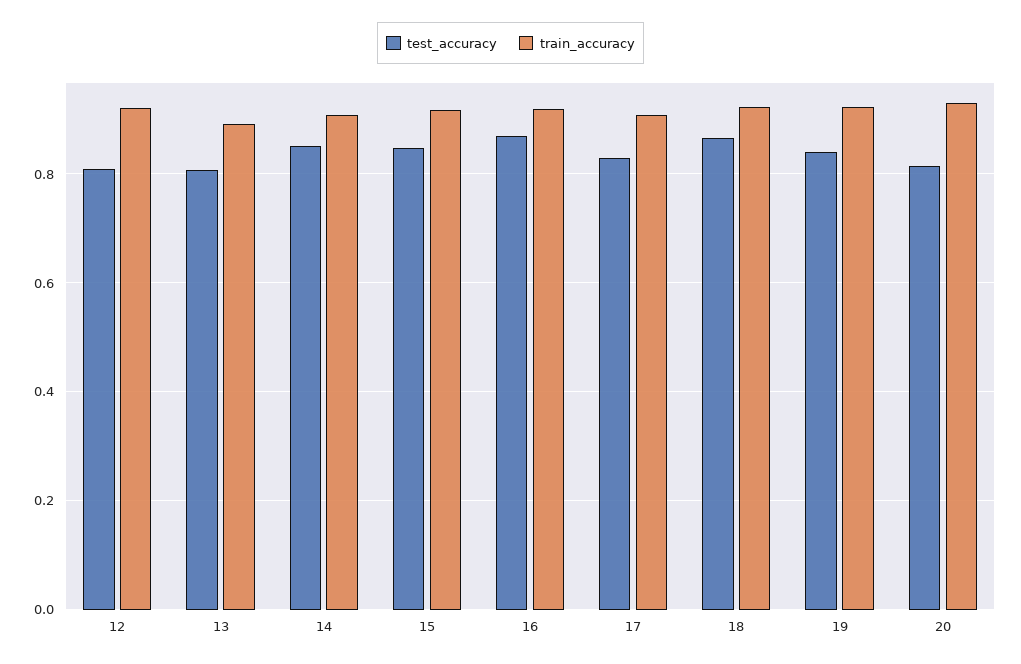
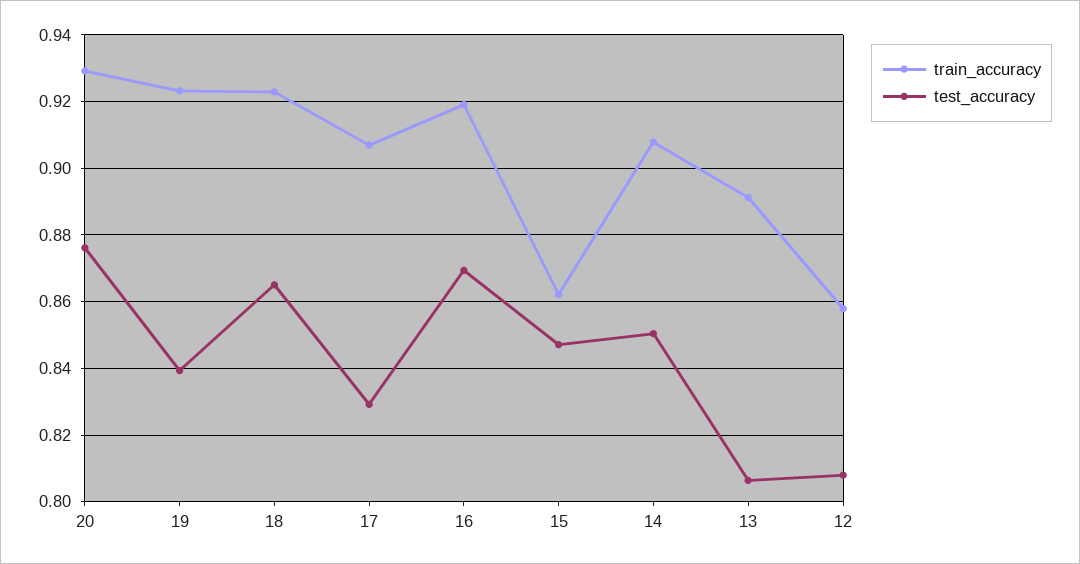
  {
    "test_accuracy": {
      "12": 0.808,
      "13": 0.806,
      "14": 0.85,
      "15": 0.848,
      "16": 0.87,
      "17": 0.83,
      "18": 0.866,
      "19": 0.84,
-     "20": 0.82
+     "20": 0.876
    },
    "train_accuracy": {
-     "12": 0.92,
+     "12": 0.858,
      "13": 0.892,
      "14": 0.908,
-     "15": 0.92,
+     "15": 0.862,
      "16": 0.92,
      "17": 0.906,
      "18": 0.922,
      "19": 0.924,
      "20": 0.93
    }
  }

